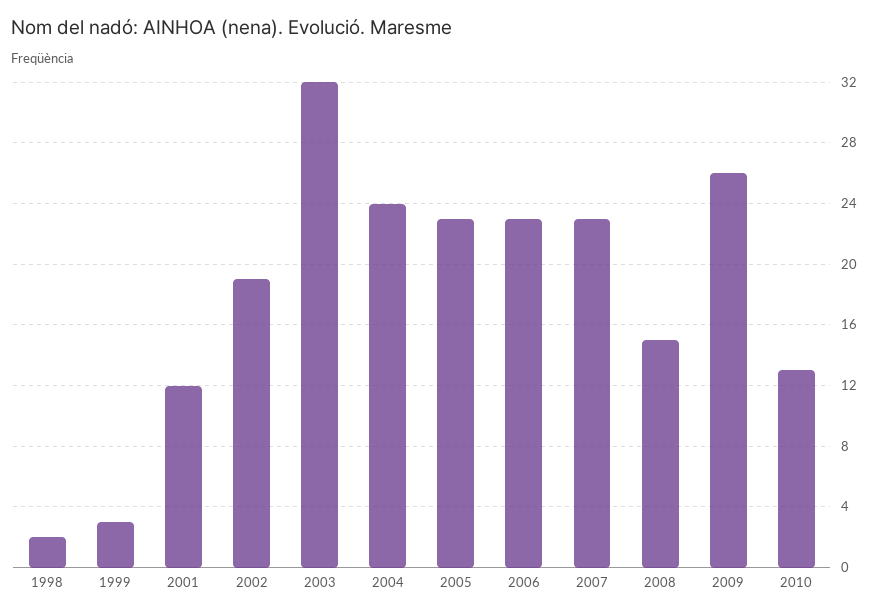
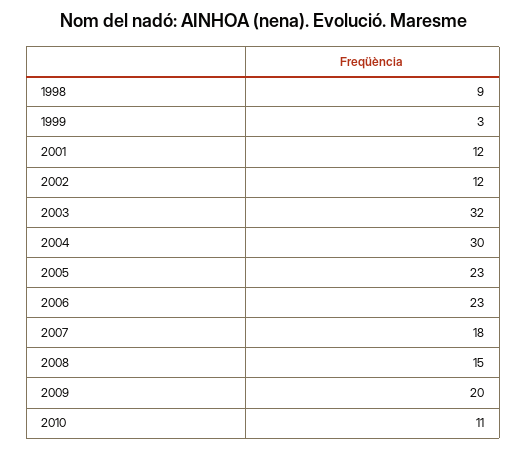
  {
-   "1998": 2,
+   "1998": 9,
    "1999": 3,
    "2001": 12,
-   "2002": 19,
+   "2002": 12,
    "2003": 32,
-   "2004": 24,
+   "2004": 30,
    "2005": 23,
    "2006": 23,
-   "2007": 23,
+   "2007": 18,
    "2008": 15,
-   "2009": 26,
+   "2009": 20,
-   "2010": 13
+   "2010": 11
  }

